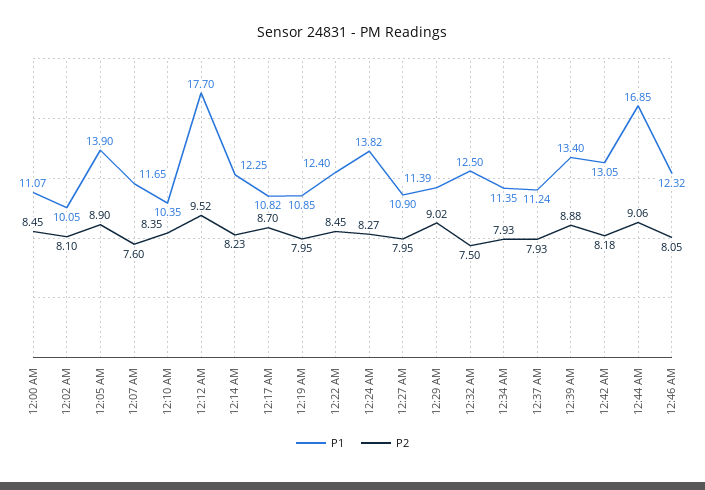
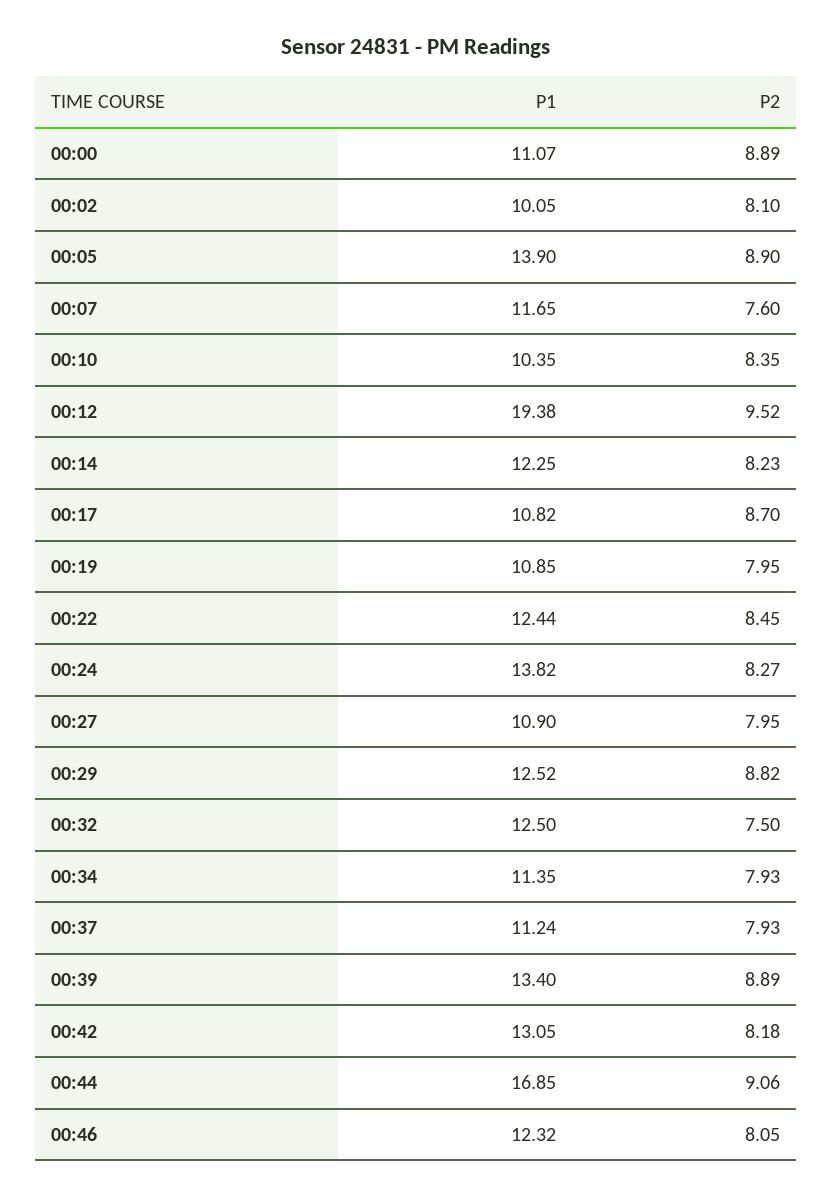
  {
    "P1": {
      "12:00 AM": 11.07,
      "12:02 AM": 10.05,
      "12:05 AM": 13.9,
      "12:07 AM": 11.65,
      "12:10 AM": 10.35,
-     "12:12 AM": 17.7,
+     "12:12 AM": 19.38,
      "12:14 AM": 12.25,
      "12:17 AM": 10.82,
      "12:19 AM": 10.85,
-     "12:22 AM": 12.4,
+     "12:22 AM": 12.44,
      "12:24 AM": 13.82,
      "12:27 AM": 10.9,
-     "12:29 AM": 11.39,
+     "12:29 AM": 12.52,
      "12:32 AM": 12.5,
      "12:34 AM": 11.35,
      "12:37 AM": 11.24,
      "12:39 AM": 13.4,
      "12:42 AM": 13.05,
      "12:44 AM": 16.85,
      "12:46 AM": 12.32
    },
    "P2": {
-     "12:00 AM": 8.45,
+     "12:00 AM": 8.89,
      "12:02 AM": 8.1,
      "12:05 AM": 8.9,
      "12:07 AM": 7.6,
      "12:10 AM": 8.35,
      "12:12 AM": 9.52,
      "12:14 AM": 8.23,
      "12:17 AM": 8.7,
      "12:19 AM": 7.95,
      "12:22 AM": 8.45,
      "12:24 AM": 8.27,
      "12:27 AM": 7.95,
-     "12:29 AM": 9.02,
+     "12:29 AM": 8.82,
      "12:32 AM": 7.5,
      "12:34 AM": 7.93,
      "12:37 AM": 7.93,
-     "12:39 AM": 8.88,
+     "12:39 AM": 8.89,
      "12:42 AM": 8.18,
      "12:44 AM": 9.06,
      "12:46 AM": 8.05
    }
  }

